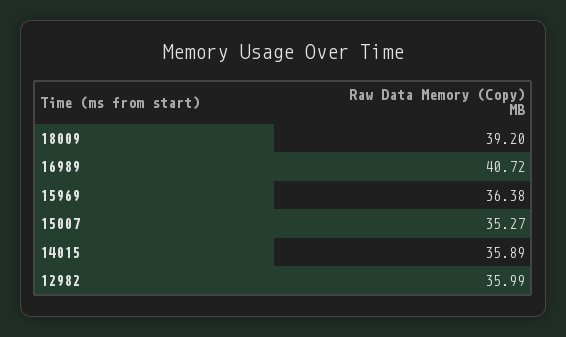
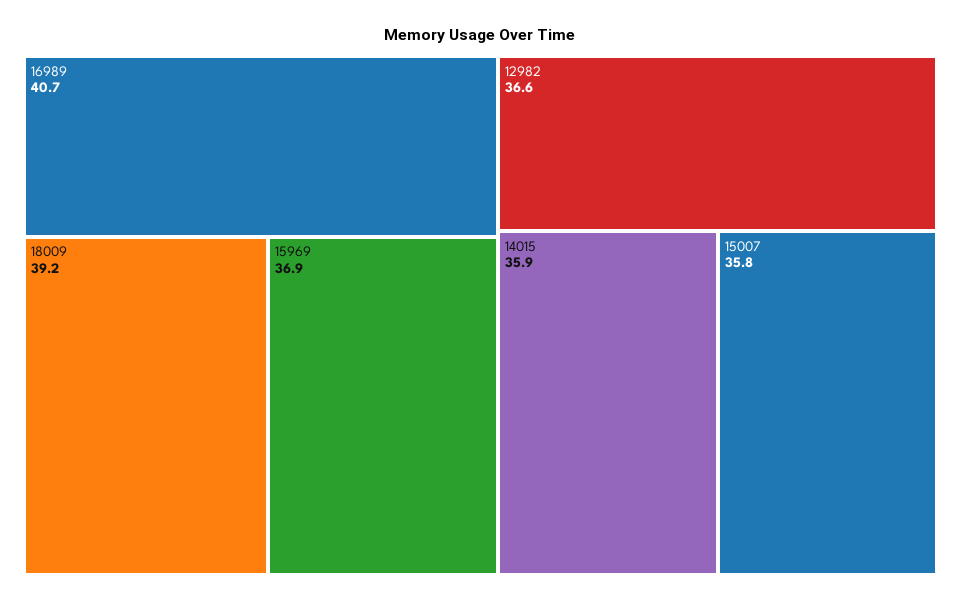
  {
    "18009": 39.2,
    "16989": 40.72,
-   "15969": 36.38,
+   "15969": 36.9,
-   "15007": 35.27,
+   "15007": 35.8,
    "14015": 35.89,
-   "12982": 35.99
+   "12982": 36.6
  }

